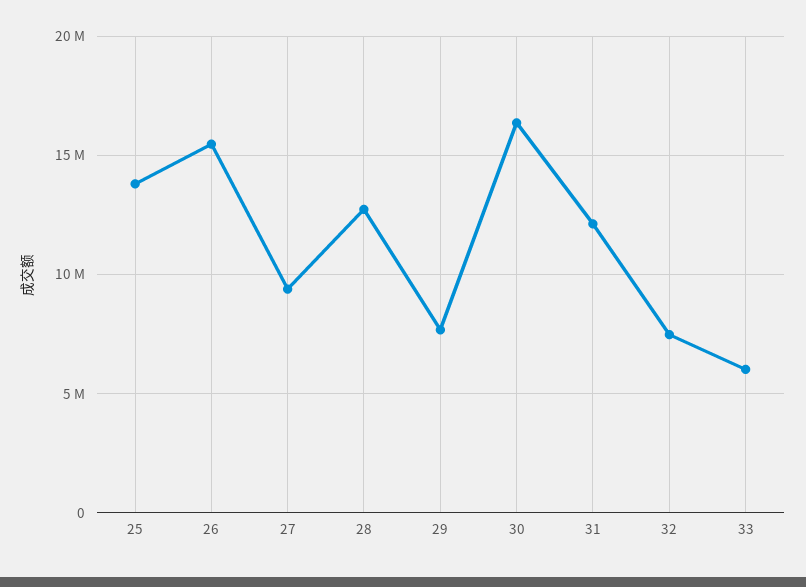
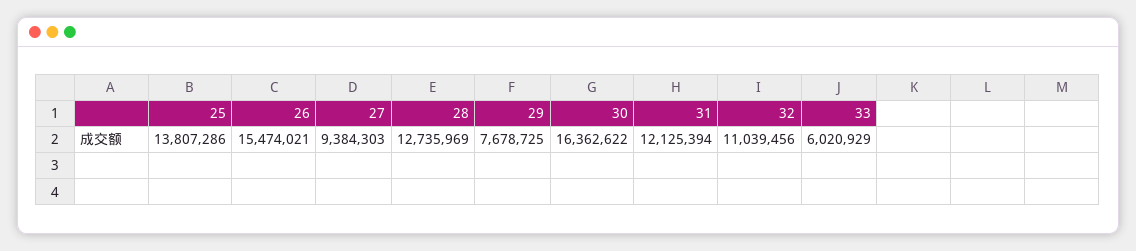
  {
    "25": 13807286,
    "26": 15474021,
    "27": 9384303,
    "28": 12735969,
    "29": 7678725,
    "30": 16362622,
    "31": 12125394,
-   "32": 7500000,
+   "32": 11039456,
    "33": 6020929
  }

